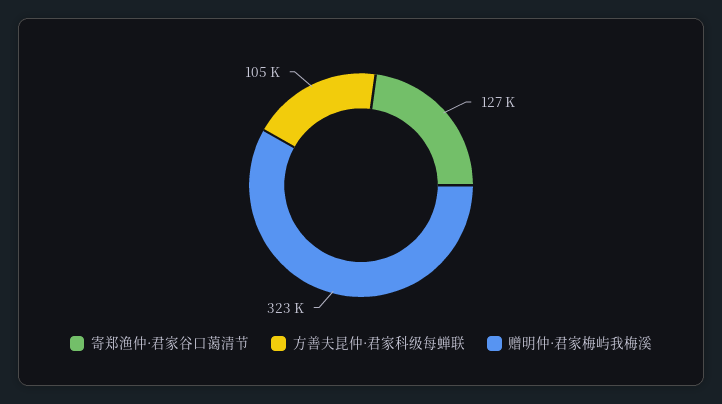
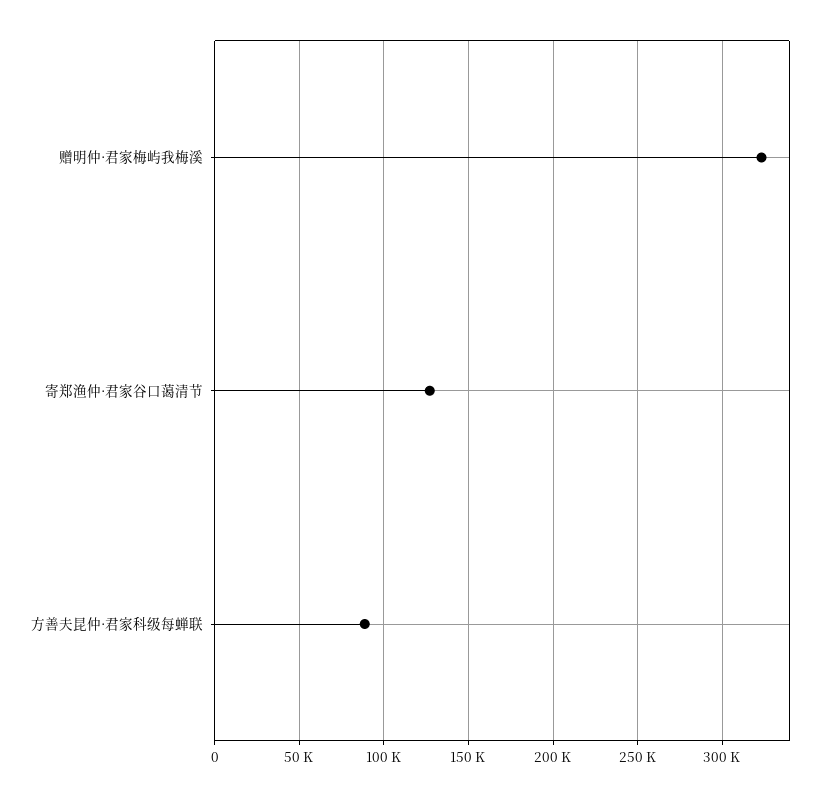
  {
    "寄郑渔仲·君家谷口蔼清节": 127000,
-   "方善夫昆仲·君家科级每蝉联": 105000,
+   "方善夫昆仲·君家科级每蝉联": 90000,
    "赠明仲·君家梅屿我梅溪": 323000
  }

